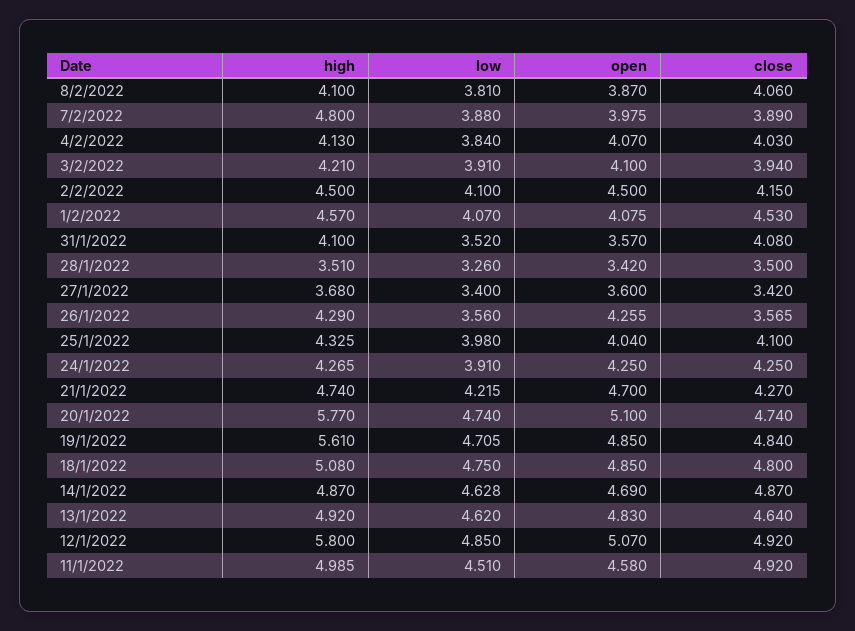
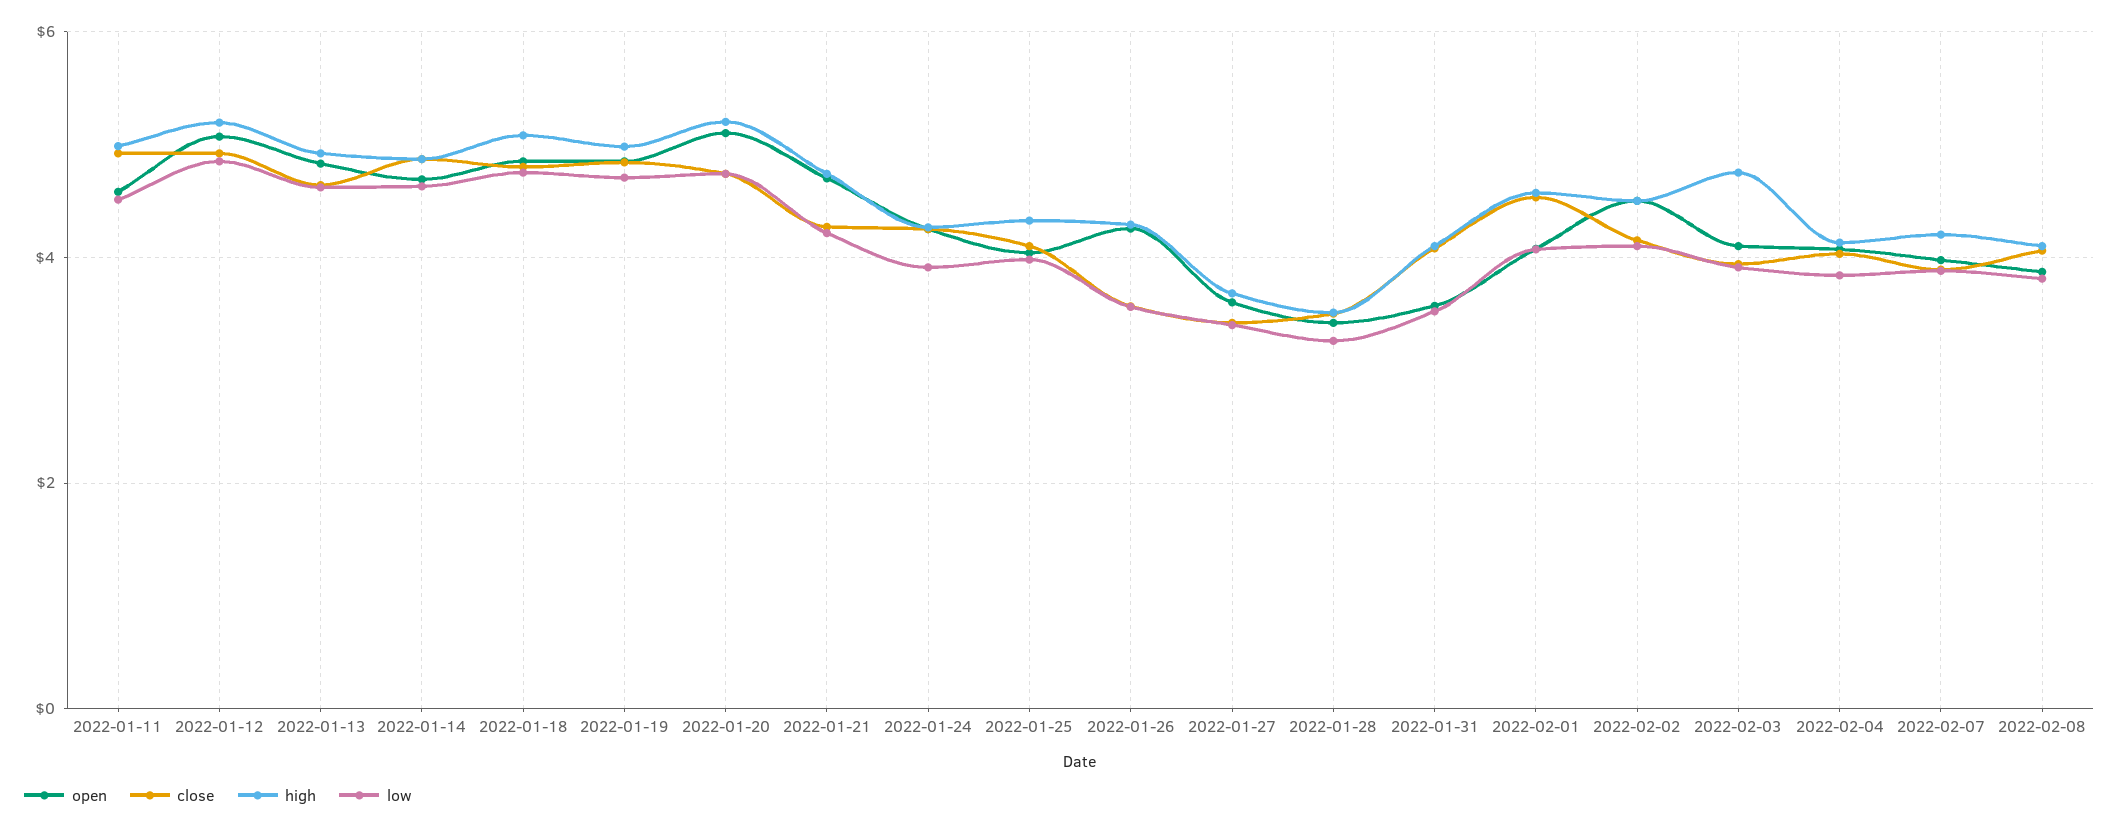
  {
    "high": {
      "8/2/2022": 4.1,
-     "7/2/2022": 4.8,
+     "7/2/2022": 4.2,
      "4/2/2022": 4.13,
-     "3/2/2022": 4.21,
+     "3/2/2022": 4.8,
      "2/2/2022": 4.5,
      "1/2/2022": 4.57,
      "31/1/2022": 4.1,
      "28/1/2022": 3.51,
      "27/1/2022": 3.68,
      "26/1/2022": 4.29,
      "25/1/2022": 4.325,
      "24/1/2022": 4.265,
      "21/1/2022": 4.74,
-     "20/1/2022": 5.77,
+     "20/1/2022": 5.2,
-     "19/1/2022": 5.61,
+     "19/1/2022": 5,
      "18/1/2022": 5.08,
      "14/1/2022": 4.87,
      "13/1/2022": 4.92,
-     "12/1/2022": 5.8,
+     "12/1/2022": 5.2,
      "11/1/2022": 4.985
    },
    "low": {
      "8/2/2022": 3.81,
      "7/2/2022": 3.88,
      "4/2/2022": 3.84,
      "3/2/2022": 3.91,
      "2/2/2022": 4.1,
      "1/2/2022": 4.07,
      "31/1/2022": 3.52,
      "28/1/2022": 3.26,
      "27/1/2022": 3.4,
      "26/1/2022": 3.56,
      "25/1/2022": 3.98,
      "24/1/2022": 3.91,
      "21/1/2022": 4.215,
      "20/1/2022": 4.74,
      "19/1/2022": 4.705,
      "18/1/2022": 4.75,
      "14/1/2022": 4.628,
      "13/1/2022": 4.62,
      "12/1/2022": 4.85,
      "11/1/2022": 4.51
    },
    "open": {
      "8/2/2022": 3.87,
      "7/2/2022": 3.975,
      "4/2/2022": 4.07,
      "3/2/2022": 4.1,
      "2/2/2022": 4.5,
      "1/2/2022": 4.075,
      "31/1/2022": 3.57,
      "28/1/2022": 3.42,
      "27/1/2022": 3.6,
      "26/1/2022": 4.255,
      "25/1/2022": 4.04,
      "24/1/2022": 4.25,
      "21/1/2022": 4.7,
      "20/1/2022": 5.1,
      "19/1/2022": 4.85,
      "18/1/2022": 4.85,
      "14/1/2022": 4.69,
      "13/1/2022": 4.83,
      "12/1/2022": 5.07,
      "11/1/2022": 4.58
    },
    "close": {
      "8/2/2022": 4.06,
      "7/2/2022": 3.89,
      "4/2/2022": 4.03,
      "3/2/2022": 3.94,
      "2/2/2022": 4.15,
      "1/2/2022": 4.53,
      "31/1/2022": 4.08,
      "28/1/2022": 3.5,
      "27/1/2022": 3.42,
      "26/1/2022": 3.565,
      "25/1/2022": 4.1,
      "24/1/2022": 4.25,
      "21/1/2022": 4.27,
      "20/1/2022": 4.74,
      "19/1/2022": 4.84,
      "18/1/2022": 4.8,
      "14/1/2022": 4.87,
      "13/1/2022": 4.64,
      "12/1/2022": 4.92,
      "11/1/2022": 4.92
    }
  }

